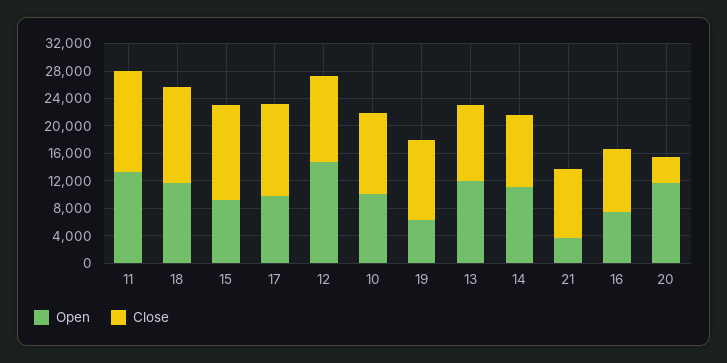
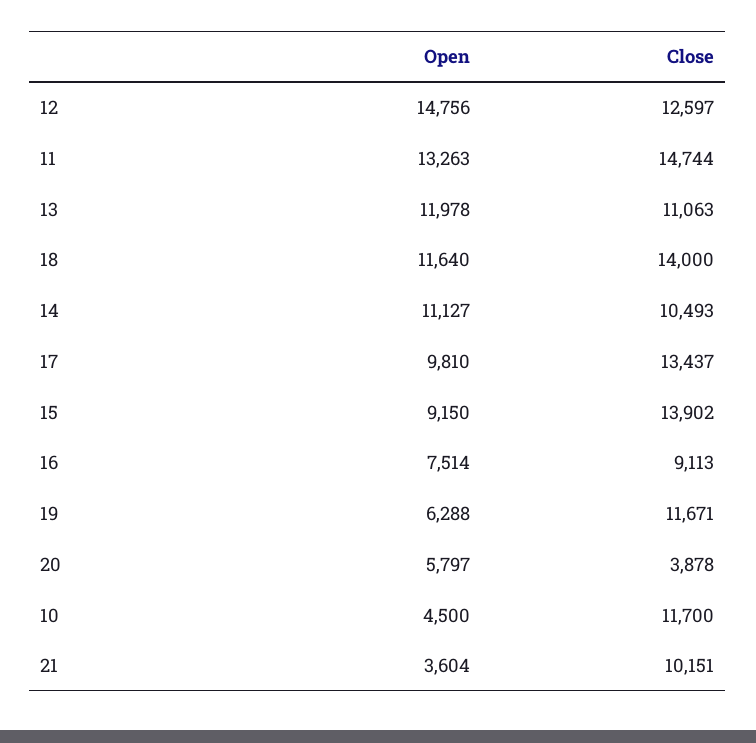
  {
    "Open": {
      "11": 13263,
      "18": 11640,
      "15": 9150,
      "17": 9810,
      "12": 14756,
-     "10": 10000,
+     "10": 4500,
      "19": 6288,
      "13": 11978,
      "14": 11127,
      "21": 3604,
      "16": 7514,
-     "20": 12000
+     "20": 5797
    },
    "Close": {
      "11": 14744,
      "18": 14000,
      "15": 13902,
      "17": 13437,
      "12": 12597,
      "10": 11700,
      "19": 11671,
      "13": 11063,
      "14": 10493,
      "21": 10151,
      "16": 9113,
      "20": 3878
    }
  }

